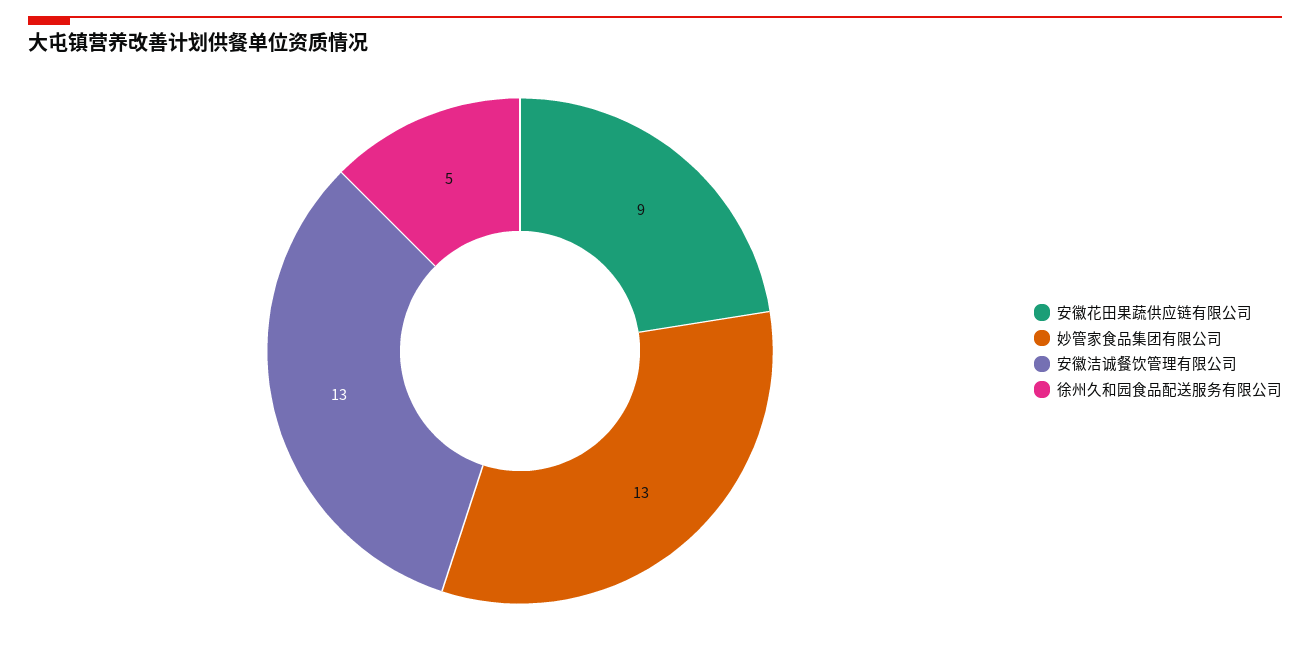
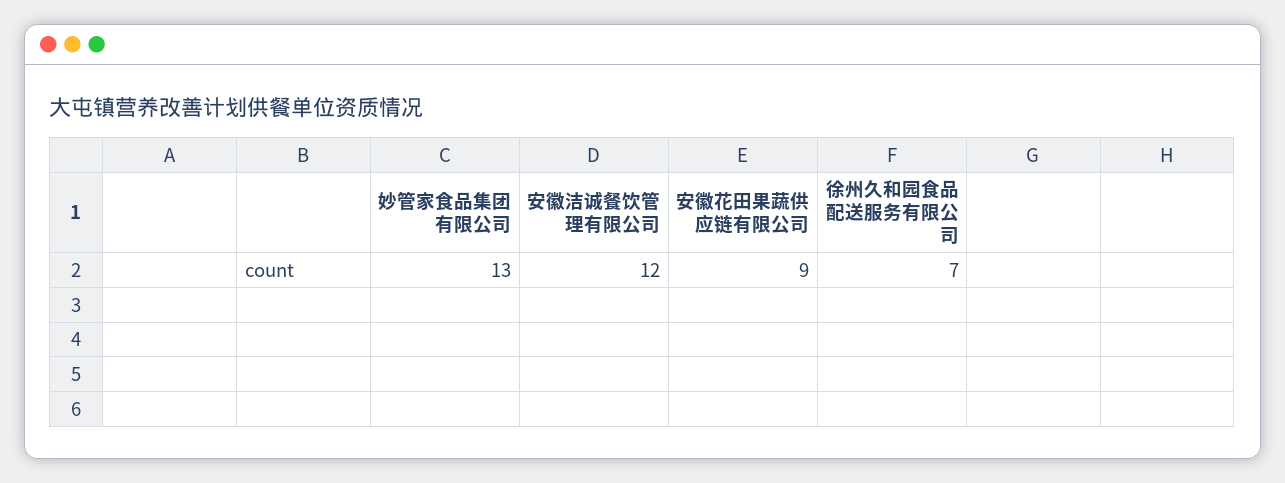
  {
    "安徽花田果蔬供应链有限公司": 9,
    "妙管家食品集团有限公司": 13,
-   "安徽洁诚餐饮管理有限公司": 13,
+   "安徽洁诚餐饮管理有限公司": 12,
-   "徐州久和园食品配送服务有限公司": 5
+   "徐州久和园食品配送服务有限公司": 7
  }

